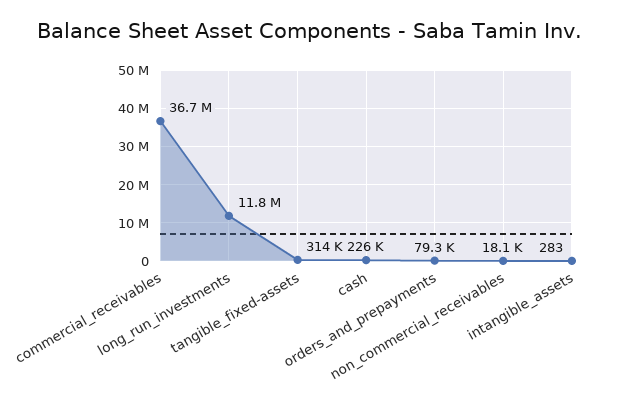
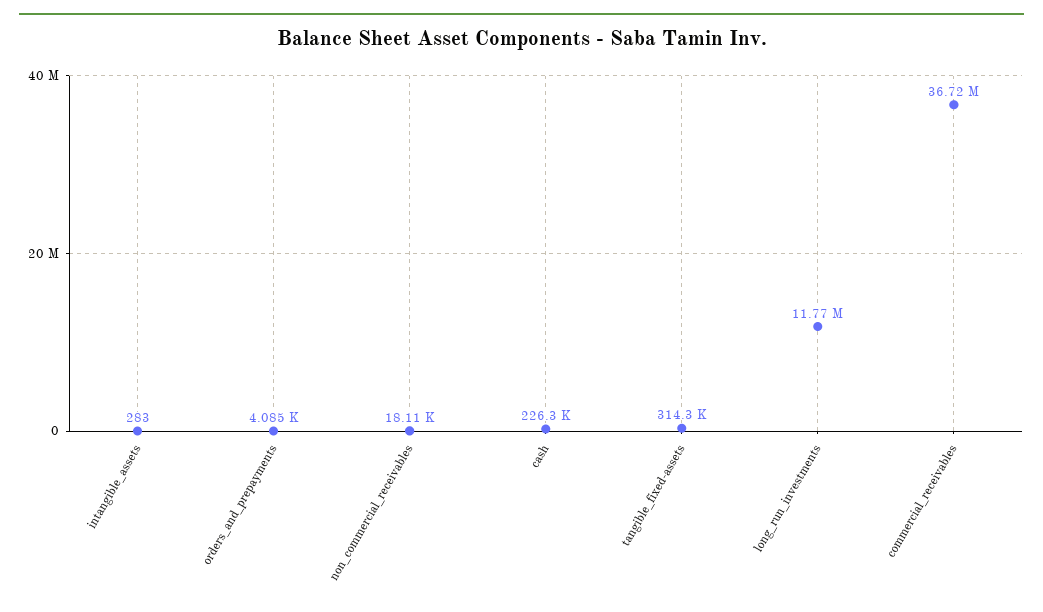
  {
    "commercial_receivables": 36720000,
    "long_run_investments": 11770000,
    "tangible_fixed-assets": 314300,
    "cash": 226300,
-   "orders_and_prepayments": 79300,
+   "orders_and_prepayments": 4085,
    "non_commercial_receivables": 18110,
    "intangible_assets": 283
  }

